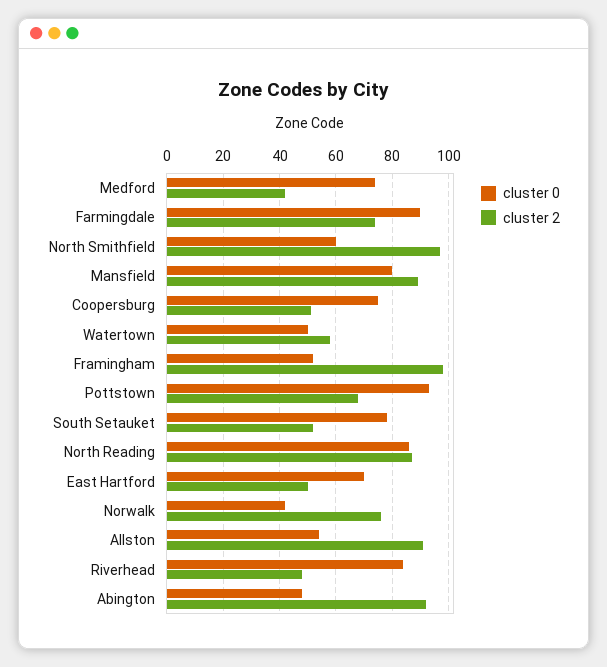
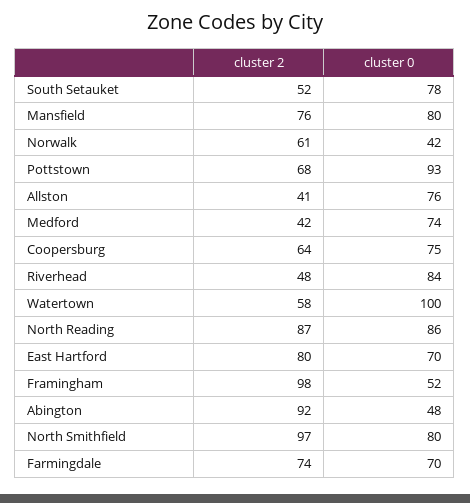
  {
    "cluster 0": {
      "Medford": 74,
-     "Farmingdale": 90,
+     "Farmingdale": 70,
-     "North Smithfield": 60,
+     "North Smithfield": 80,
      "Mansfield": 80,
      "Coopersburg": 75,
-     "Watertown": 50,
+     "Watertown": 100,
      "Framingham": 52,
      "Pottstown": 93,
      "South Setauket": 78,
      "North Reading": 86,
      "East Hartford": 70,
      "Norwalk": 42,
-     "Allston": 55,
+     "Allston": 76,
      "Riverhead": 84,
      "Abington": 48
    },
    "cluster 2": {
      "Medford": 42,
      "Farmingdale": 74,
      "North Smithfield": 97,
-     "Mansfield": 90,
+     "Mansfield": 76,
-     "Coopersburg": 50,
+     "Coopersburg": 64,
      "Watertown": 58,
      "Framingham": 98,
      "Pottstown": 68,
      "South Setauket": 52,
      "North Reading": 87,
-     "East Hartford": 50,
+     "East Hartford": 80,
-     "Norwalk": 75,
+     "Norwalk": 61,
-     "Allston": 90,
+     "Allston": 41,
      "Riverhead": 48,
      "Abington": 92
    }
  }

